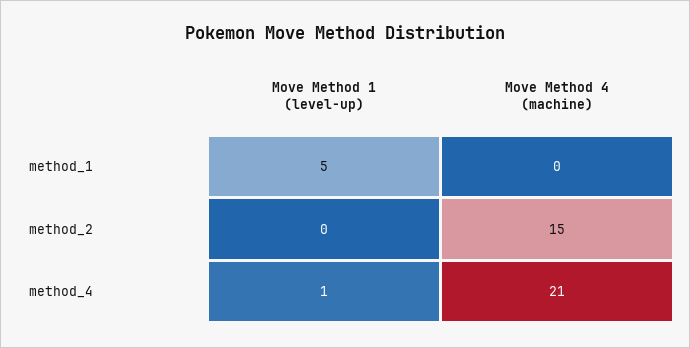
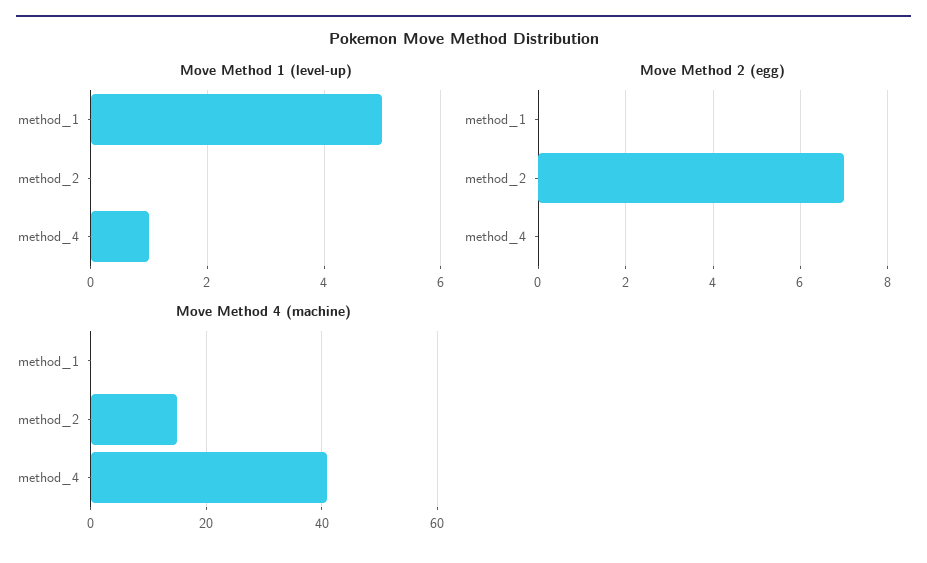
  {
    "Move Method 1 (level-up)": {
      "method_1": 5,
      "method_2": 0,
      "method_4": 1
    },
    "Move Method 4 (machine)": {
      "method_1": 0,
      "method_2": 15,
-     "method_4": 21
+     "method_4": 40
-   }
+   },
+   "Move Method 2 (egg)": {
+     "method_1": 0,
+     "method_2": 7,
+     "method_4": 0
+   }
  }

